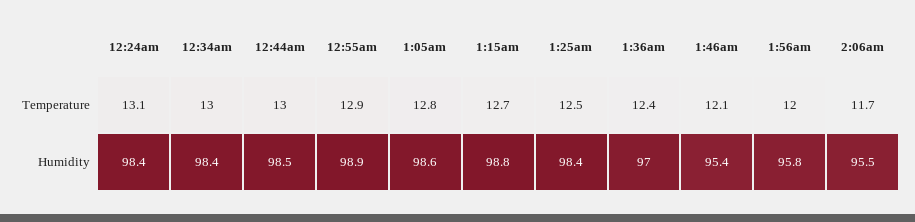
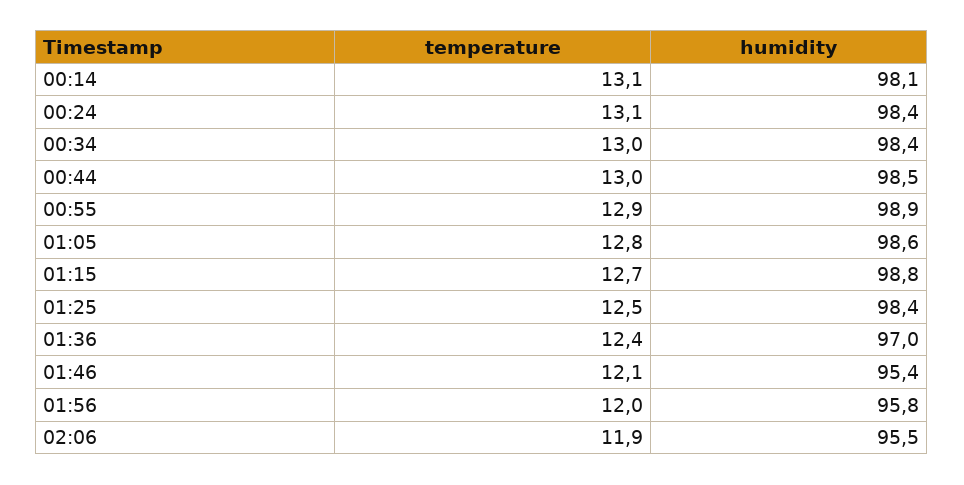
  {
    "12:24am": {
      "Temperature": 13.1,
      "Humidity": 98.4
    },
    "12:34am": {
      "Temperature": 13,
      "Humidity": 98.4
    },
    "12:44am": {
      "Temperature": 13,
      "Humidity": 98.5
    },
    "12:55am": {
      "Temperature": 12.9,
      "Humidity": 98.9
    },
    "1:05am": {
      "Temperature": 12.8,
      "Humidity": 98.6
    },
    "1:15am": {
      "Temperature": 12.7,
      "Humidity": 98.8
    },
    "1:25am": {
      "Temperature": 12.5,
      "Humidity": 98.4
    },
    "1:36am": {
      "Temperature": 12.4,
      "Humidity": 97
    },
    "1:46am": {
      "Temperature": 12.1,
      "Humidity": 95.4
    },
    "1:56am": {
      "Temperature": 12,
      "Humidity": 95.8
    },
    "2:06am": {
-     "Temperature": 11.7,
+     "Temperature": 11.9,
      "Humidity": 95.5
-   }
+   },
+   "00:14": {
+     "Temperature": 13.1,
+     "Humidity": 98.1
+   }
  }

